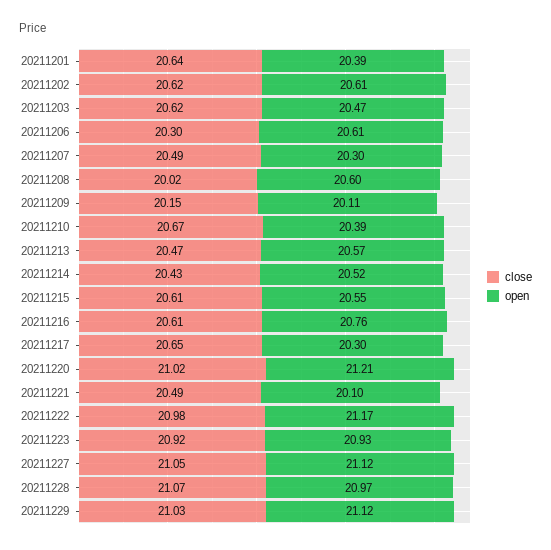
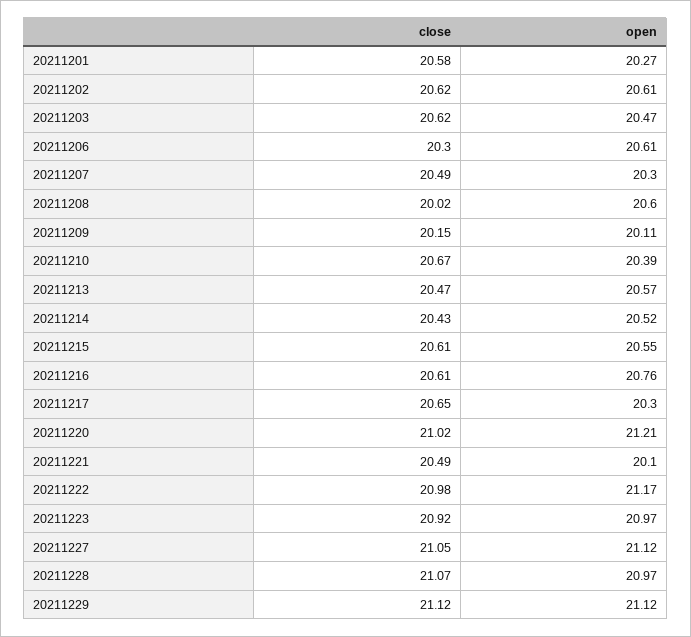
  {
    "close": {
-     "20211201": 20.64,
+     "20211201": 20.58,
      "20211202": 20.62,
      "20211203": 20.62,
      "20211206": 20.3,
      "20211207": 20.49,
      "20211208": 20.02,
      "20211209": 20.15,
      "20211210": 20.67,
      "20211213": 20.47,
      "20211214": 20.43,
      "20211215": 20.61,
      "20211216": 20.61,
      "20211217": 20.65,
      "20211220": 21.02,
      "20211221": 20.49,
      "20211222": 20.98,
      "20211223": 20.92,
      "20211227": 21.05,
      "20211228": 21.07,
-     "20211229": 21.03
+     "20211229": 21.12
    },
    "open": {
-     "20211201": 20.39,
+     "20211201": 20.27,
      "20211202": 20.61,
      "20211203": 20.47,
      "20211206": 20.61,
      "20211207": 20.3,
      "20211208": 20.6,
      "20211209": 20.11,
      "20211210": 20.39,
      "20211213": 20.57,
      "20211214": 20.52,
      "20211215": 20.55,
      "20211216": 20.76,
      "20211217": 20.3,
      "20211220": 21.21,
      "20211221": 20.1,
      "20211222": 21.17,
-     "20211223": 20.93,
+     "20211223": 20.97,
      "20211227": 21.12,
      "20211228": 20.97,
      "20211229": 21.12
    }
  }

